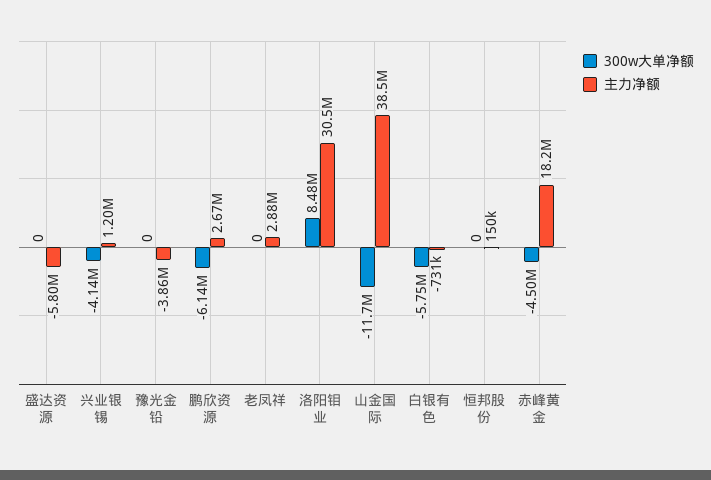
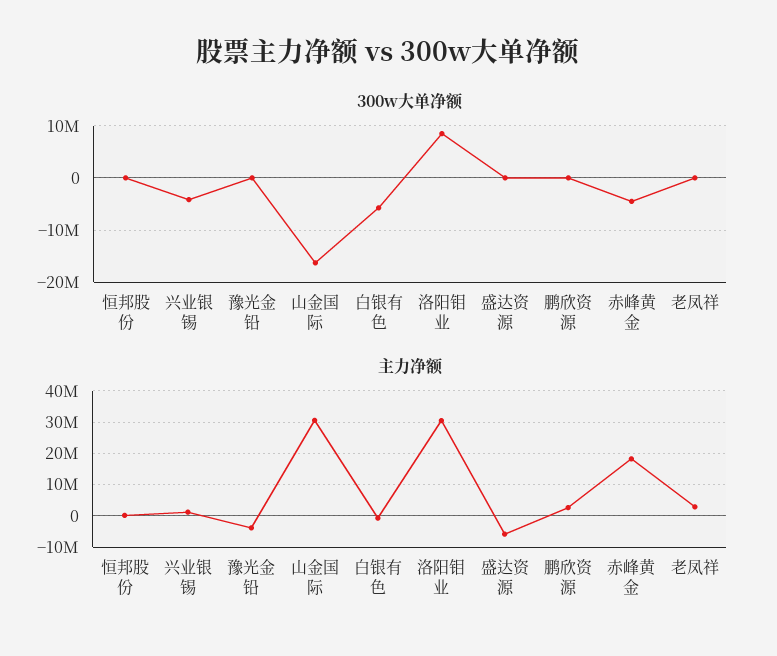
  {
    "300w大单净额": {
      "盛达资源": 0,
      "兴业银锡": -4140000,
      "豫光金铅": 0,
-     "鹏欣资源": -6140000,
+     "鹏欣资源": 0,
      "老凤祥": 0,
      "洛阳钼业": 8480000,
-     "山金国际": -11700000,
+     "山金国际": -16000000,
      "白银有色": -5750000,
      "恒邦股份": 0,
      "赤峰黄金": -4500000
    },
    "主力净额": {
      "盛达资源": -5800000,
      "兴业银锡": 1200000,
      "豫光金铅": -3860000,
      "鹏欣资源": 2670000,
      "老凤祥": 2880000,
      "洛阳钼业": 30500000,
-     "山金国际": 38500000,
+     "山金国际": 30000000,
      "白银有色": -731000,
      "恒邦股份": 150000,
      "赤峰黄金": 18200000
    }
  }

